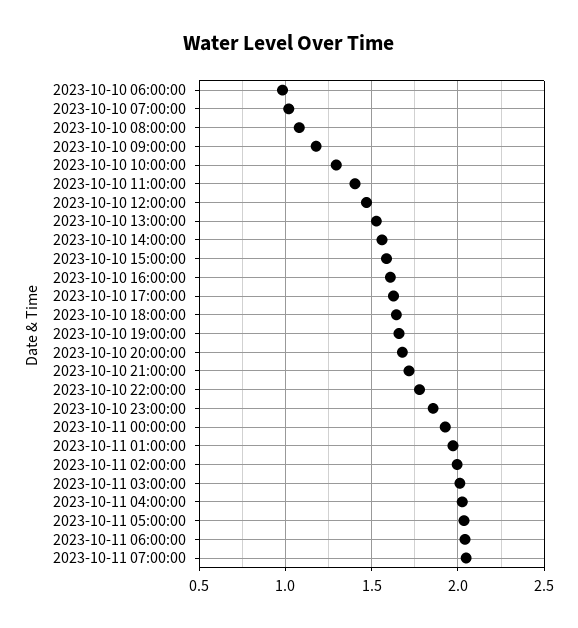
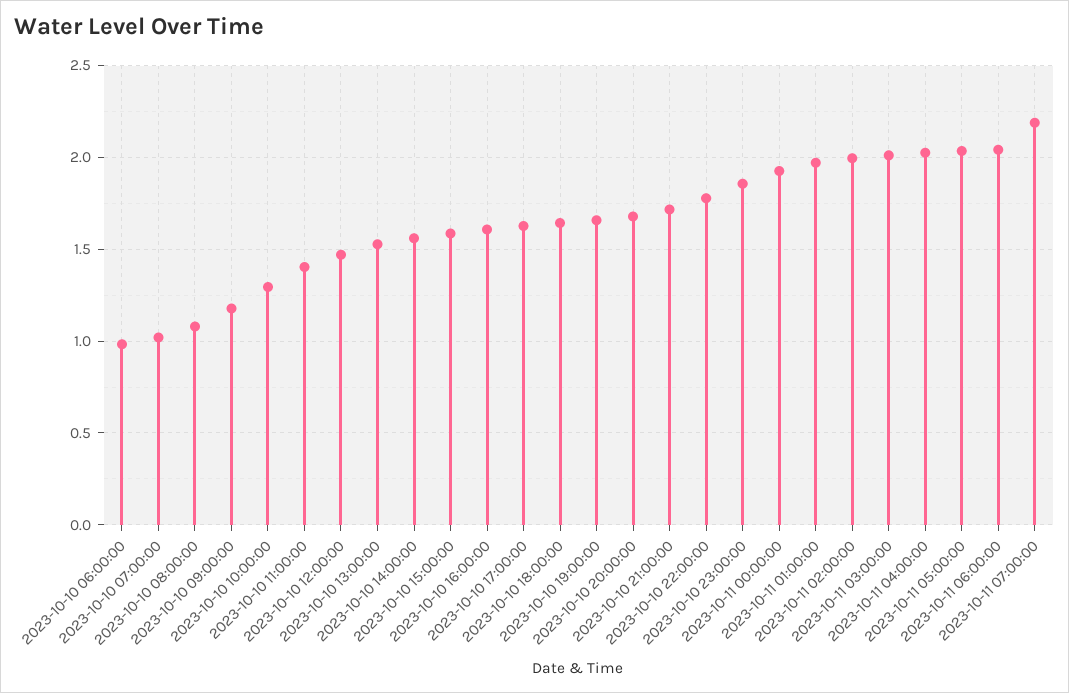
  {
    "2023-10-10 06:00:00": 1,
    "2023-10-10 07:00:00": 1,
    "2023-10-10 08:00:00": 1.1,
    "2023-10-10 09:00:00": 1.2,
    "2023-10-10 10:00:00": 1.3,
    "2023-10-10 11:00:00": 1.4,
    "2023-10-10 12:00:00": 1.45,
    "2023-10-10 13:00:00": 1.55,
    "2023-10-10 14:00:00": 1.55,
    "2023-10-10 15:00:00": 1.6,
    "2023-10-10 16:00:00": 1.6,
    "2023-10-10 17:00:00": 1.65,
    "2023-10-10 18:00:00": 1.65,
    "2023-10-10 19:00:00": 1.65,
    "2023-10-10 20:00:00": 1.7,
    "2023-10-10 21:00:00": 1.7,
    "2023-10-10 22:00:00": 1.8,
    "2023-10-10 23:00:00": 1.85,
    "2023-10-11 00:00:00": 1.95,
    "2023-10-11 01:00:00": 1.95,
    "2023-10-11 02:00:00": 2,
    "2023-10-11 03:00:00": 2,
    "2023-10-11 04:00:00": 2.05,
    "2023-10-11 05:00:00": 2.05,
    "2023-10-11 06:00:00": 2.05,
-   "2023-10-11 07:00:00": 2.05
+   "2023-10-11 07:00:00": 2.2
  }

